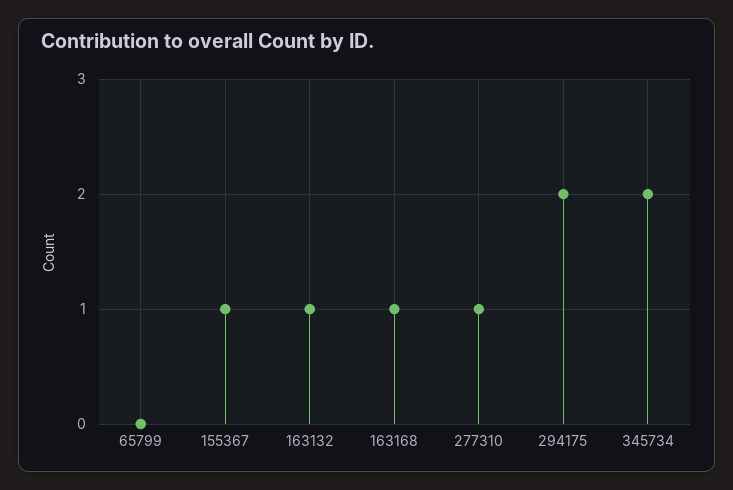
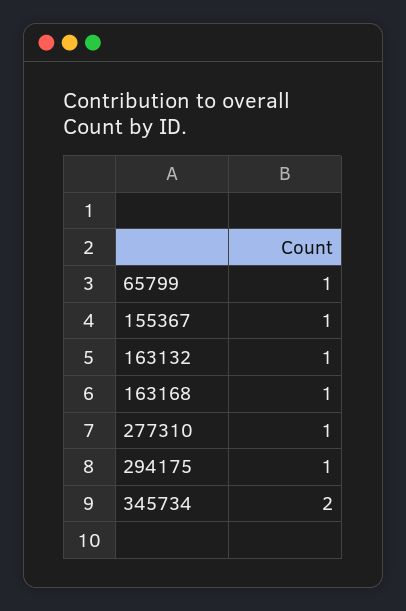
  {
-   "65799": 0,
+   "65799": 1,
    "155367": 1,
    "163132": 1,
    "163168": 1,
    "277310": 1,
-   "294175": 2,
+   "294175": 1,
    "345734": 2
  }

